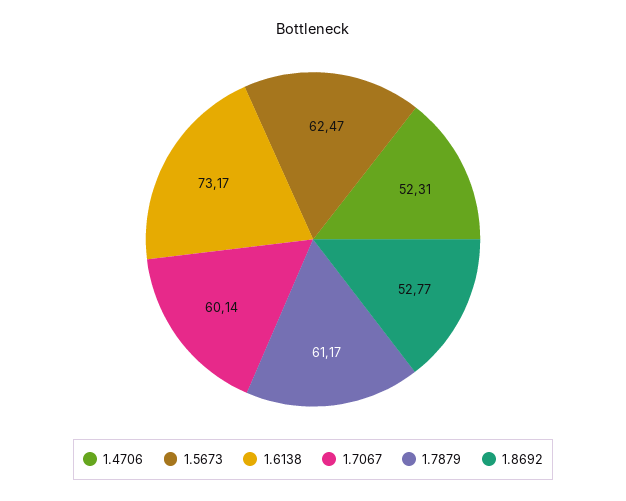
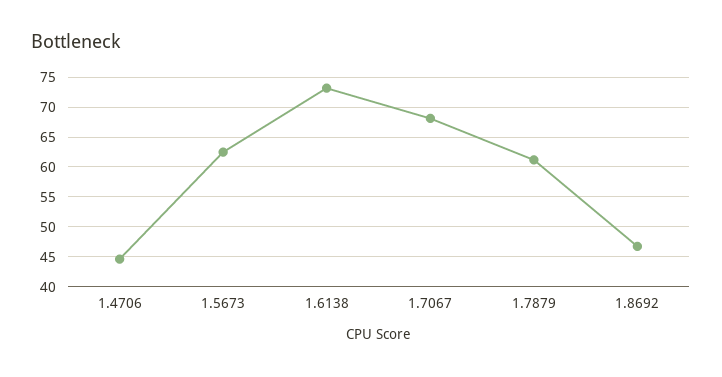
  {
-   "1.4706": 52.31,
+   "1.4706": 45,
    "1.5673": 62.47,
    "1.6138": 73.17,
-   "1.7067": 60.14,
+   "1.7067": 67.5,
    "1.7879": 61.17,
-   "1.8692": 52.77
+   "1.8692": 47.5
  }

